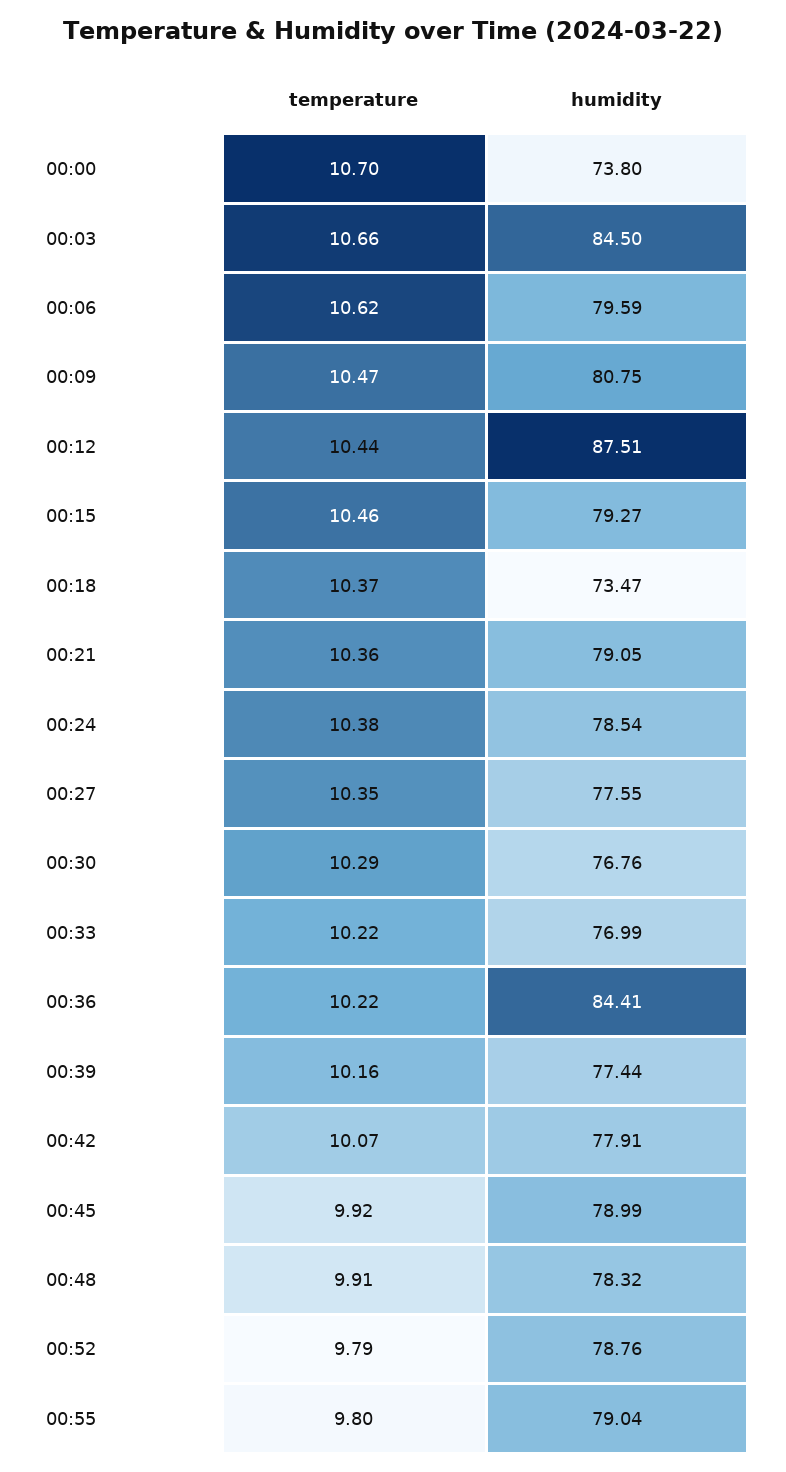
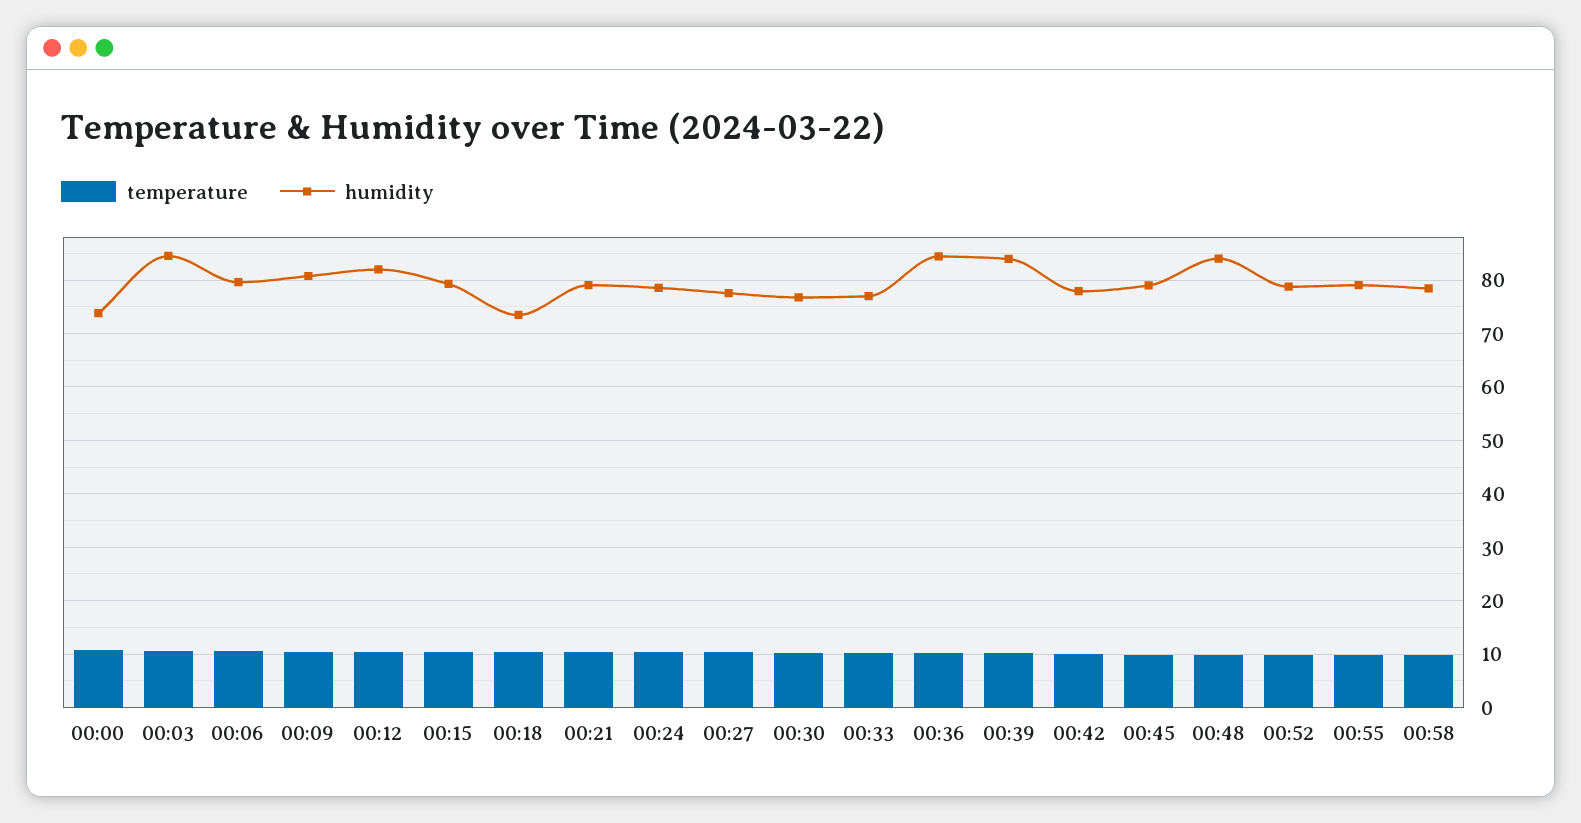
  {
    "temperature": {
      "00:00": 10.7,
      "00:03": 10.66,
      "00:06": 10.62,
      "00:09": 10.47,
      "00:12": 10.44,
      "00:15": 10.46,
      "00:18": 10.37,
      "00:21": 10.36,
      "00:24": 10.38,
      "00:27": 10.35,
      "00:30": 10.29,
      "00:33": 10.22,
      "00:36": 10.22,
      "00:39": 10.16,
      "00:42": 10.07,
      "00:45": 9.92,
      "00:48": 9.91,
      "00:52": 9.79,
-     "00:55": 9.8
+     "00:55": 9.8,
+     "00:58": 10
    },
    "humidity": {
      "00:00": 73.8,
      "00:03": 84.5,
      "00:06": 79.59,
      "00:09": 80.75,
-     "00:12": 87.51,
+     "00:12": 82,
      "00:15": 79.27,
      "00:18": 73.47,
      "00:21": 79.05,
      "00:24": 78.54,
      "00:27": 77.55,
      "00:30": 76.76,
      "00:33": 76.99,
      "00:36": 84.41,
-     "00:39": 77.44,
+     "00:39": 84,
      "00:42": 77.91,
      "00:45": 78.99,
-     "00:48": 78.32,
+     "00:48": 84,
      "00:52": 78.76,
-     "00:55": 79.04
+     "00:55": 79.04,
+     "00:58": 78
    }
  }

